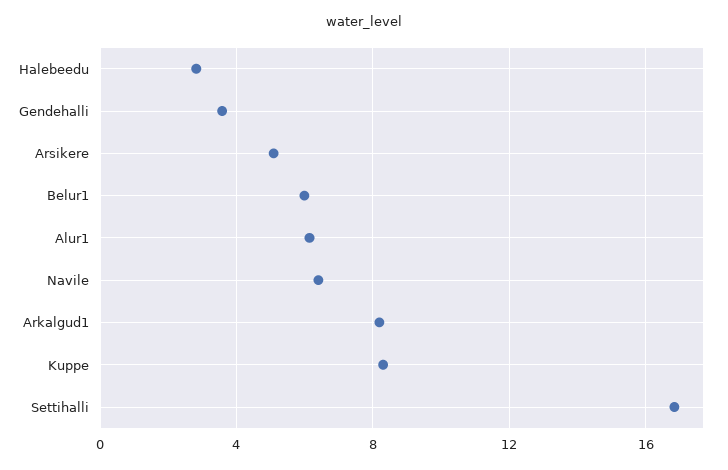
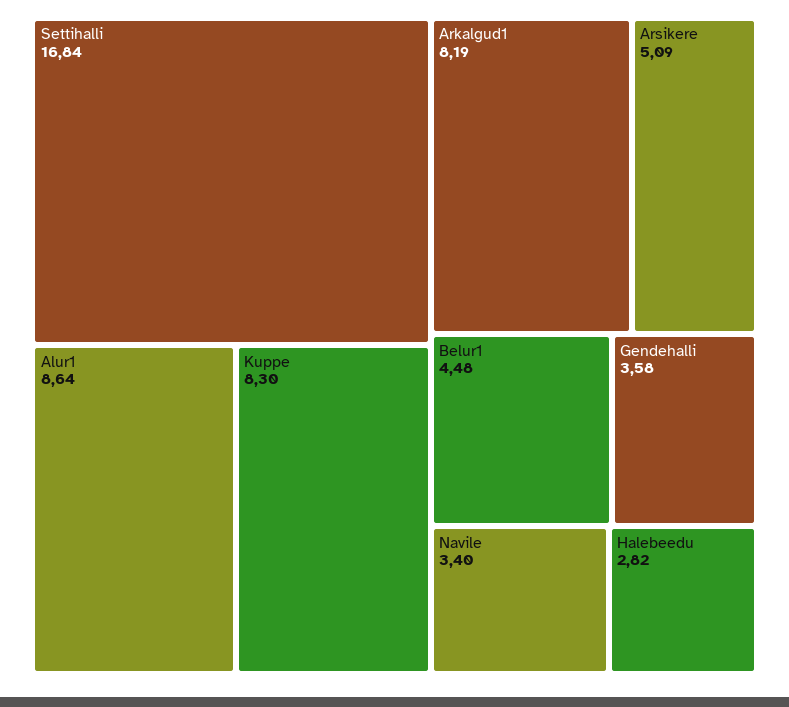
  {
    "Halebeedu": 2.82,
    "Gendehalli": 3.58,
    "Arsikere": 5.09,
-   "Belur1": 6,
+   "Belur1": 4.48,
-   "Alur1": 6,
+   "Alur1": 8.64,
-   "Navile": 6.5,
+   "Navile": 3.4,
    "Arkalgud1": 8.19,
    "Kuppe": 8.3,
    "Settihalli": 16.84
  }

